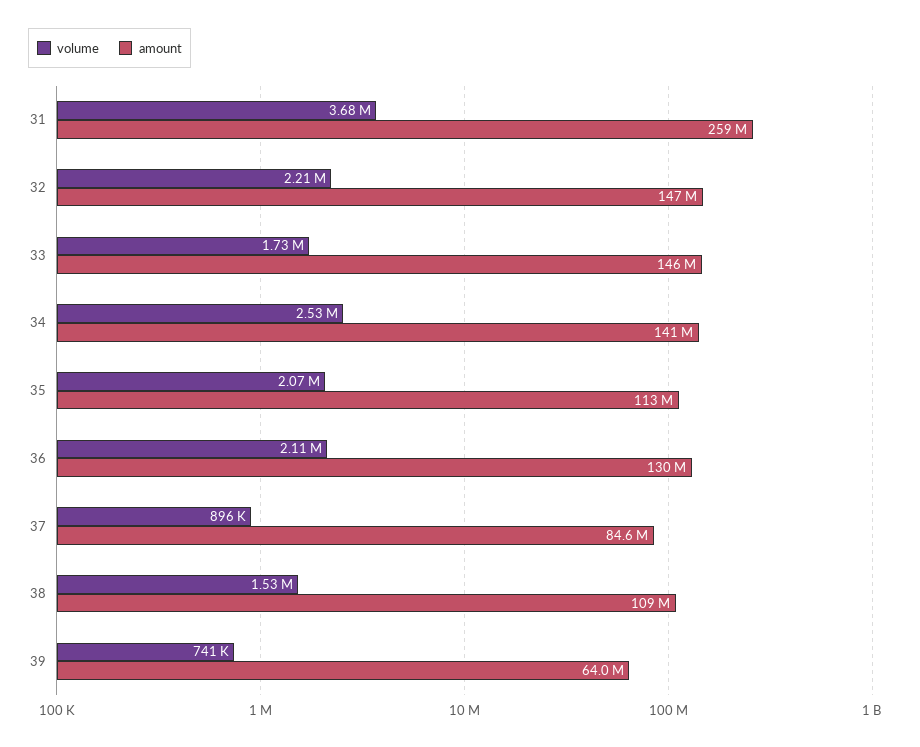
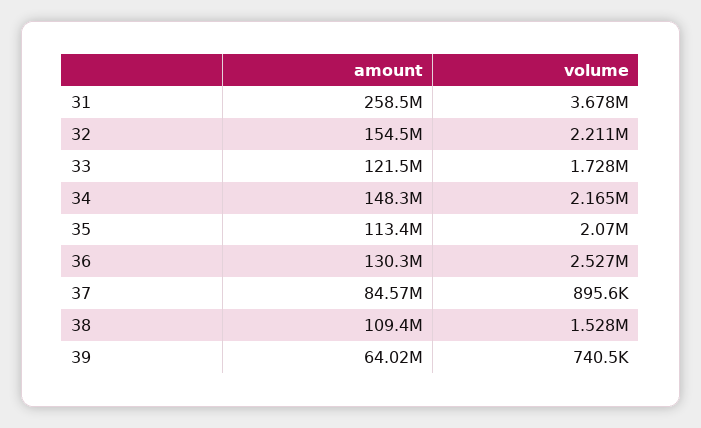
  {
    "volume": {
      "31": 3678000,
      "32": 2211000,
      "33": 1728000,
-     "34": 2530000,
+     "34": 2165000,
      "35": 2070000,
-     "36": 2110000,
+     "36": 2527000,
      "37": 895600,
      "38": 1528000,
      "39": 740500
    },
    "amount": {
      "31": 258500000,
-     "32": 147000000,
+     "32": 154500000,
-     "33": 146000000,
+     "33": 121500000,
-     "34": 141000000,
+     "34": 148300000,
      "35": 113400000,
      "36": 130300000,
      "37": 84570000,
      "38": 109400000,
      "39": 64020000
    }
  }

